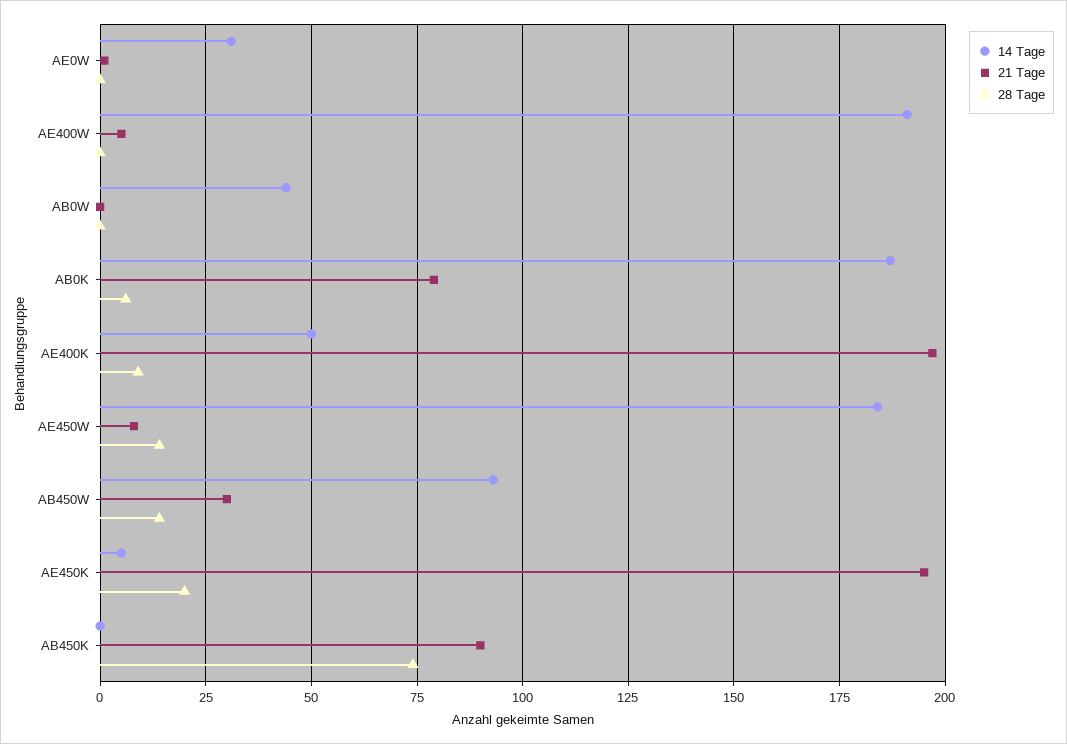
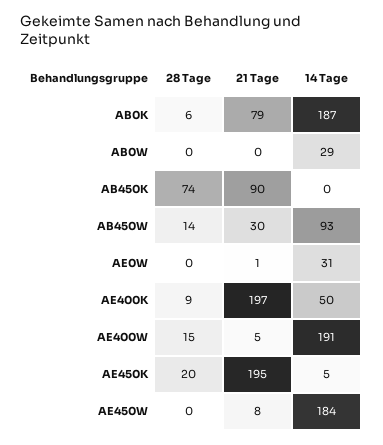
  {
    "14 Tage": {
      "AE0W": 31,
      "AE400W": 191,
-     "AB0W": 45,
+     "AB0W": 29,
      "AB0K": 187,
      "AE400K": 50,
      "AE450W": 184,
      "AB450W": 93,
      "AE450K": 5,
      "AB450K": 0
    },
    "21 Tage": {
      "AE0W": 1,
      "AE400W": 5,
      "AB0W": 0,
      "AB0K": 79,
      "AE400K": 197,
      "AE450W": 8,
      "AB450W": 30,
      "AE450K": 195,
      "AB450K": 90
    },
    "28 Tage": {
      "AE0W": 0,
-     "AE400W": 0,
+     "AE400W": 15,
      "AB0W": 0,
      "AB0K": 6,
      "AE400K": 9,
-     "AE450W": 15,
+     "AE450W": 0,
      "AB450W": 14,
      "AE450K": 20,
      "AB450K": 74
    }
  }

